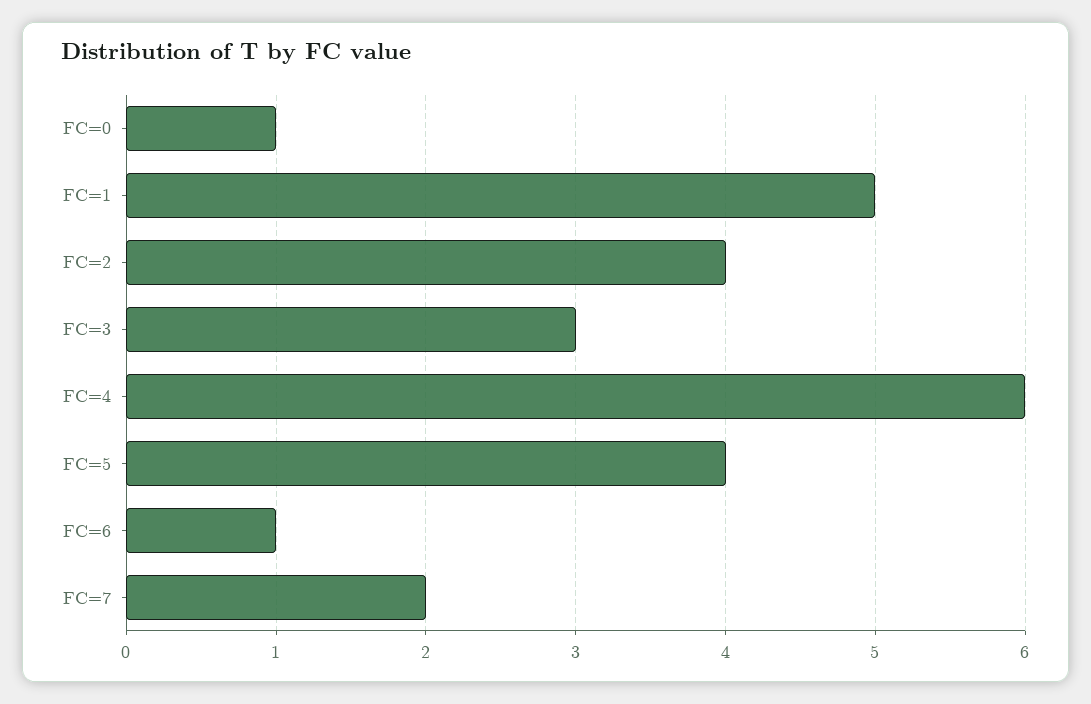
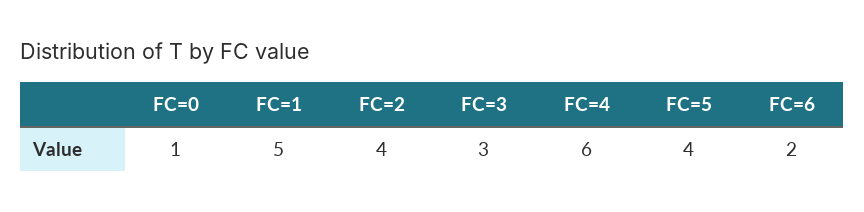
  {
    "FC=0": 1,
    "FC=1": 5,
    "FC=2": 4,
    "FC=3": 3,
    "FC=4": 6,
    "FC=5": 4,
-   "FC=6": 1,
+   "FC=6": 2
-   "FC=7": 2
  }

